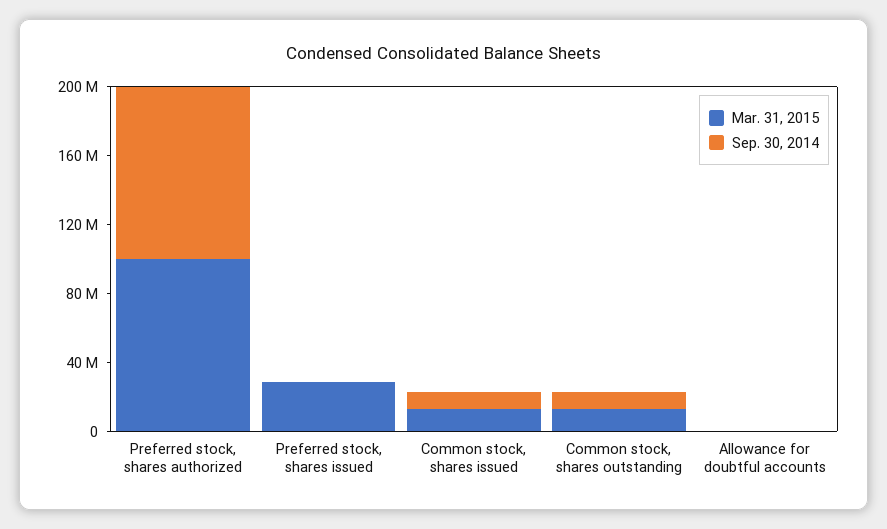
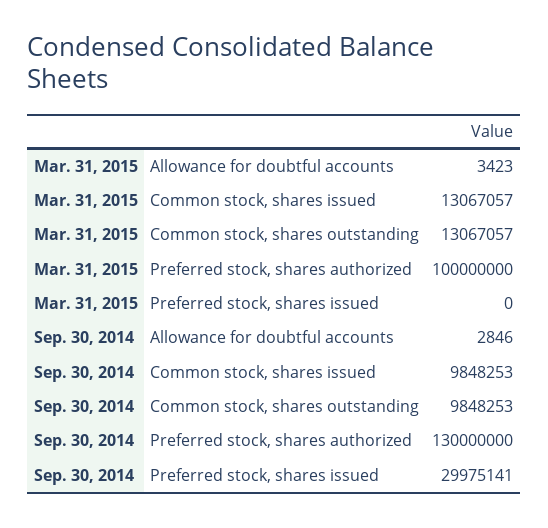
  {
    "Mar. 31, 2015": {
      "Preferred stock, shares authorized": 100000000,
-     "Preferred stock, shares issued": 30000000,
+     "Preferred stock, shares issued": 0,
      "Common stock, shares issued": 13067057,
      "Common stock, shares outstanding": 13067057,
      "Allowance for doubtful accounts": 3423
    },
    "Sep. 30, 2014": {
-     "Preferred stock, shares authorized": 100000000,
+     "Preferred stock, shares authorized": 130000000,
-     "Preferred stock, shares issued": 0,
+     "Preferred stock, shares issued": 29975141,
      "Common stock, shares issued": 9848253,
      "Common stock, shares outstanding": 9848253,
      "Allowance for doubtful accounts": 2846
    }
  }

